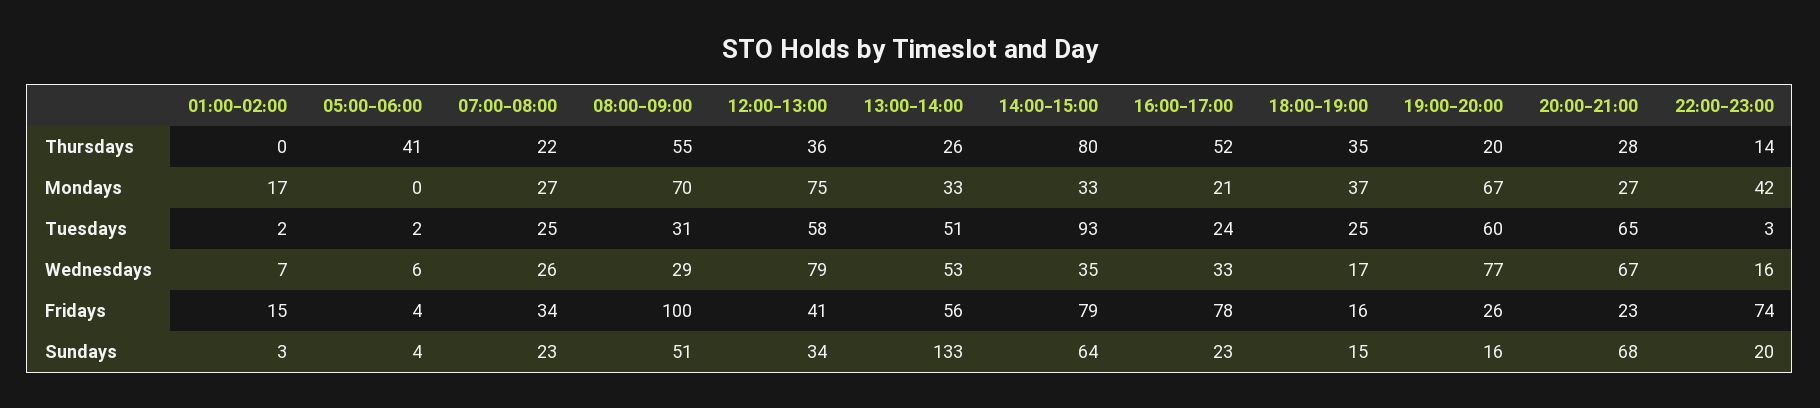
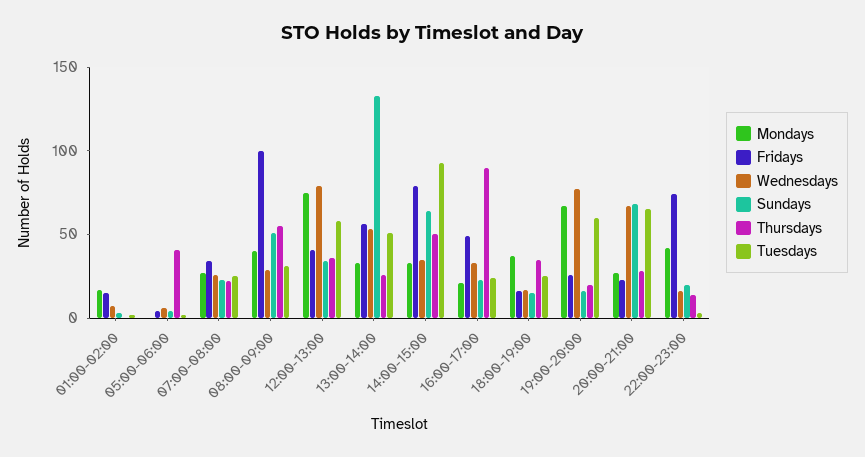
  {
    "Thursdays": {
      "01:00-02:00": 0,
      "05:00-06:00": 41,
      "07:00-08:00": 22,
      "08:00-09:00": 55,
      "12:00-13:00": 36,
      "13:00-14:00": 26,
-     "14:00-15:00": 80,
+     "14:00-15:00": 50,
-     "16:00-17:00": 52,
+     "16:00-17:00": 90,
      "18:00-19:00": 35,
      "19:00-20:00": 20,
      "20:00-21:00": 28,
      "22:00-23:00": 14
    },
    "Mondays": {
      "01:00-02:00": 17,
      "05:00-06:00": 0,
      "07:00-08:00": 27,
-     "08:00-09:00": 70,
+     "08:00-09:00": 40,
      "12:00-13:00": 75,
      "13:00-14:00": 33,
      "14:00-15:00": 33,
      "16:00-17:00": 21,
      "18:00-19:00": 37,
      "19:00-20:00": 67,
      "20:00-21:00": 27,
      "22:00-23:00": 42
    },
    "Tuesdays": {
      "01:00-02:00": 2,
      "05:00-06:00": 2,
      "07:00-08:00": 25,
      "08:00-09:00": 31,
      "12:00-13:00": 58,
      "13:00-14:00": 51,
      "14:00-15:00": 93,
      "16:00-17:00": 24,
      "18:00-19:00": 25,
      "19:00-20:00": 60,
      "20:00-21:00": 65,
      "22:00-23:00": 3
    },
    "Wednesdays": {
      "01:00-02:00": 7,
      "05:00-06:00": 6,
      "07:00-08:00": 26,
      "08:00-09:00": 29,
      "12:00-13:00": 79,
      "13:00-14:00": 53,
      "14:00-15:00": 35,
      "16:00-17:00": 33,
      "18:00-19:00": 17,
      "19:00-20:00": 77,
      "20:00-21:00": 67,
      "22:00-23:00": 16
    },
    "Fridays": {
      "01:00-02:00": 15,
      "05:00-06:00": 4,
      "07:00-08:00": 34,
      "08:00-09:00": 100,
      "12:00-13:00": 41,
      "13:00-14:00": 56,
      "14:00-15:00": 79,
-     "16:00-17:00": 78,
+     "16:00-17:00": 50,
      "18:00-19:00": 16,
      "19:00-20:00": 26,
      "20:00-21:00": 23,
      "22:00-23:00": 74
    },
    "Sundays": {
      "01:00-02:00": 3,
      "05:00-06:00": 4,
      "07:00-08:00": 23,
      "08:00-09:00": 51,
      "12:00-13:00": 34,
      "13:00-14:00": 133,
      "14:00-15:00": 64,
      "16:00-17:00": 23,
      "18:00-19:00": 15,
      "19:00-20:00": 16,
      "20:00-21:00": 68,
      "22:00-23:00": 20
    }
  }

